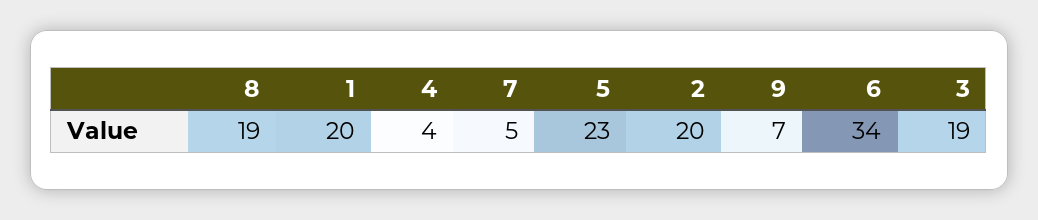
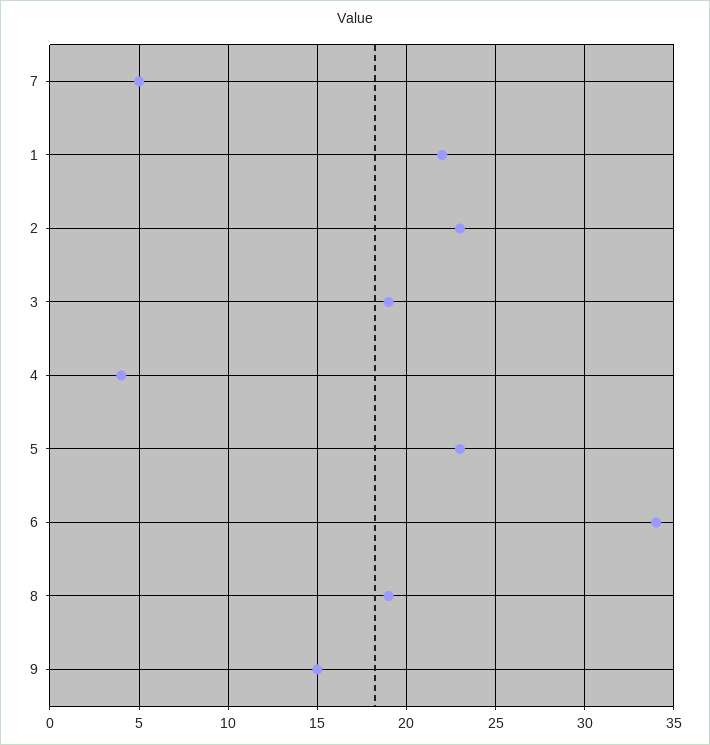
  {
    "8": 19,
-   "1": 20,
+   "1": 22,
    "4": 4,
    "7": 5,
    "5": 23,
-   "2": 20,
+   "2": 23,
-   "9": 7,
+   "9": 15,
    "6": 34,
    "3": 19
  }

